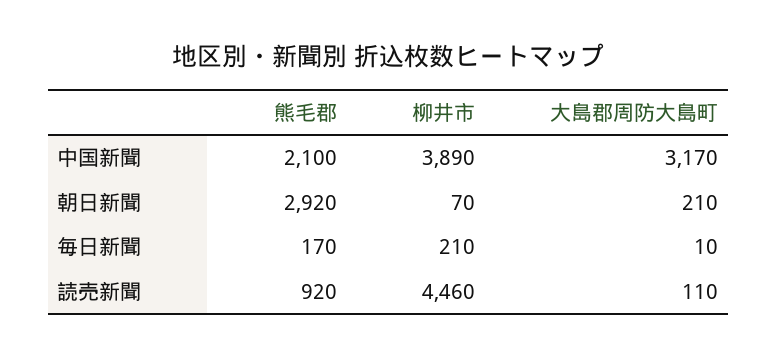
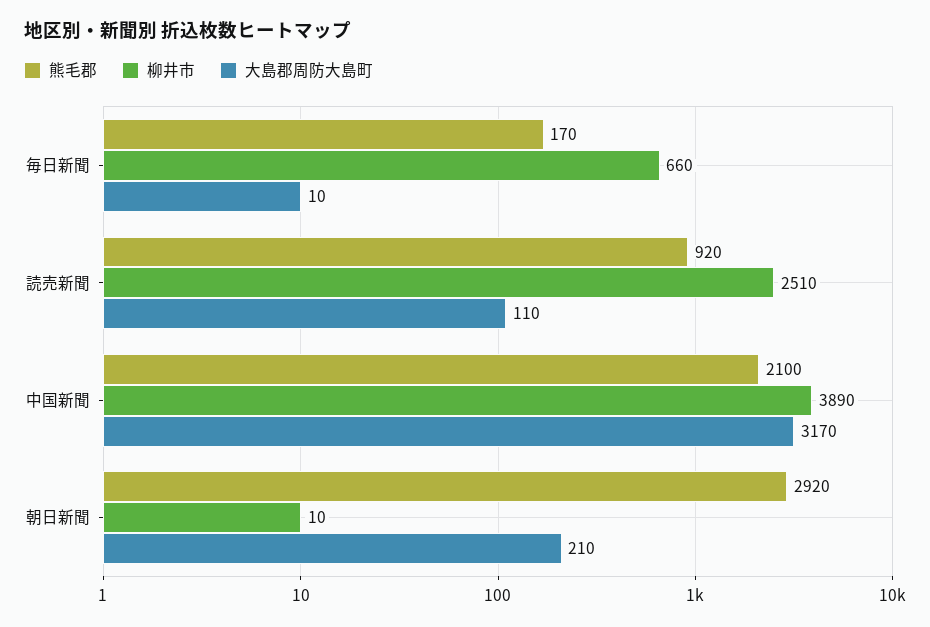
  {
    "熊毛郡": {
      "中国新聞": 2100,
      "朝日新聞": 2920,
      "毎日新聞": 170,
      "読売新聞": 920
    },
    "柳井市": {
      "中国新聞": 3890,
-     "朝日新聞": 70,
+     "朝日新聞": 10,
-     "毎日新聞": 210,
+     "毎日新聞": 660,
-     "読売新聞": 4460
+     "読売新聞": 2510
    },
    "大島郡周防大島町": {
      "中国新聞": 3170,
      "朝日新聞": 210,
      "毎日新聞": 10,
      "読売新聞": 110
    }
  }

